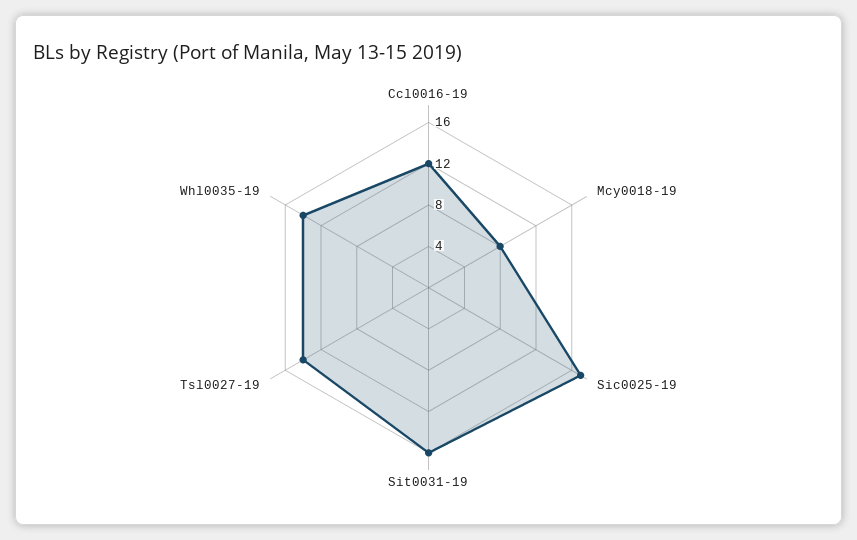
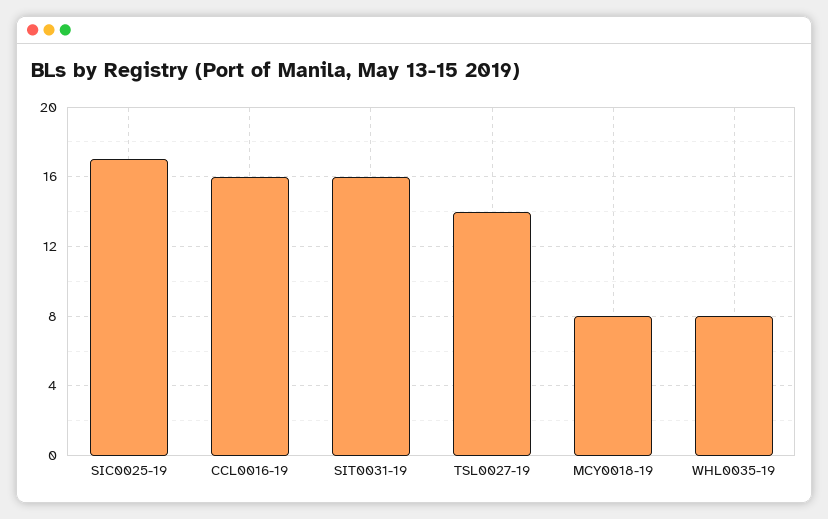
  {
-   "Ccl0016-19": 12,
+   "Ccl0016-19": 16,
    "Mcy0018-19": 8,
    "Sic0025-19": 17,
    "Sit0031-19": 16,
    "Tsl0027-19": 14,
-   "Whl0035-19": 14
+   "Whl0035-19": 8
  }

